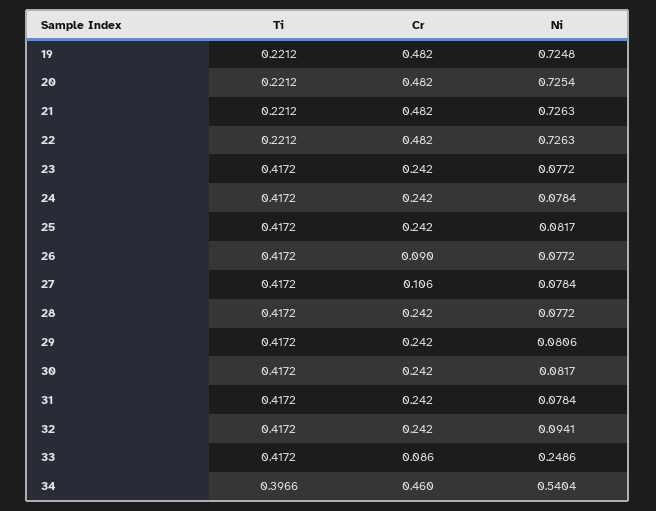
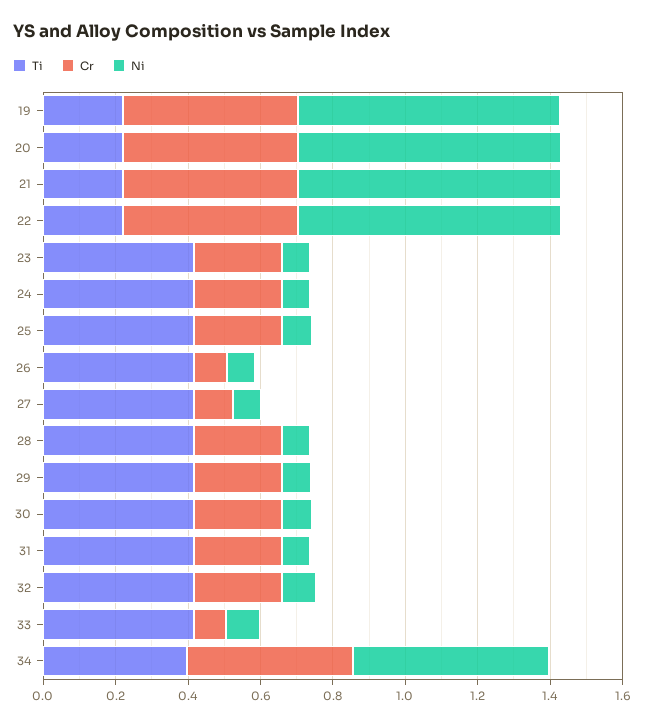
  {
    "Ti": {
      "19": 0.2212,
      "20": 0.2212,
      "21": 0.2212,
      "22": 0.2212,
      "23": 0.4172,
      "24": 0.4172,
      "25": 0.4172,
      "26": 0.4172,
      "27": 0.4172,
      "28": 0.4172,
      "29": 0.4172,
      "30": 0.4172,
      "31": 0.4172,
      "32": 0.4172,
      "33": 0.4172,
      "34": 0.3966
    },
    "Cr": {
      "19": 0.482,
      "20": 0.482,
      "21": 0.482,
      "22": 0.482,
      "23": 0.242,
      "24": 0.242,
      "25": 0.242,
      "26": 0.09,
      "27": 0.106,
      "28": 0.242,
      "29": 0.242,
      "30": 0.242,
      "31": 0.242,
      "32": 0.242,
      "33": 0.086,
      "34": 0.46
    },
    "Ni": {
      "19": 0.7248,
      "20": 0.7254,
      "21": 0.7263,
      "22": 0.7263,
      "23": 0.0772,
      "24": 0.0784,
      "25": 0.0817,
      "26": 0.0772,
      "27": 0.0784,
      "28": 0.0772,
      "29": 0.0806,
      "30": 0.0817,
      "31": 0.0784,
      "32": 0.0941,
-     "33": 0.2486,
+     "33": 0.1,
      "34": 0.5404
    }
  }

